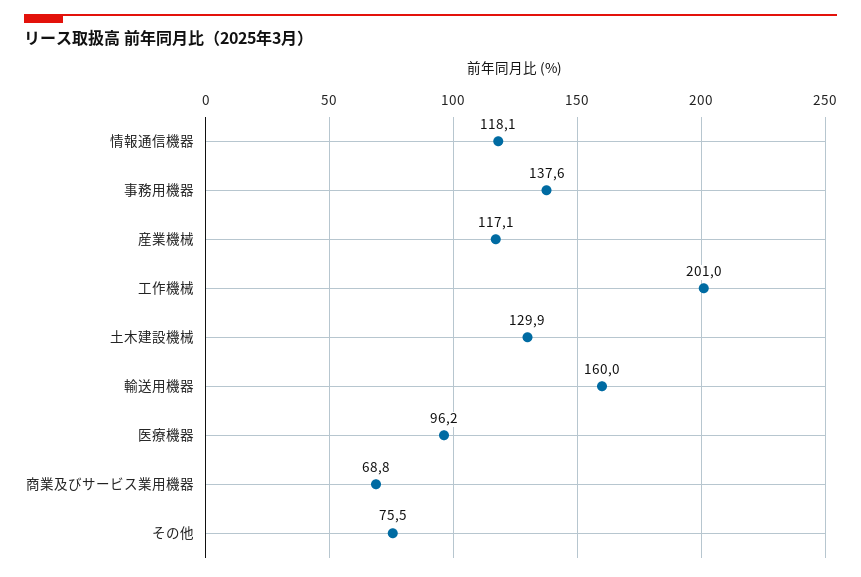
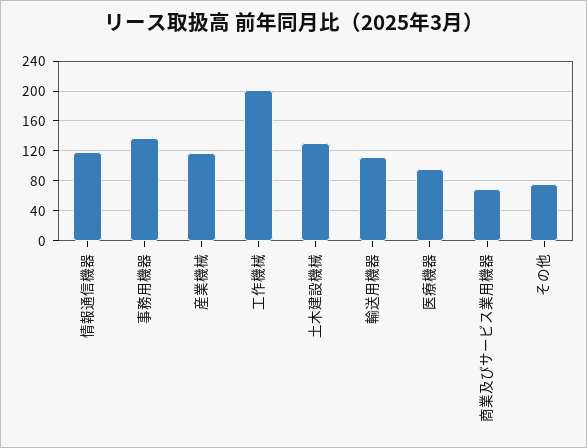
  {
    "情報通信機器": 118.1,
    "事務用機器": 137.6,
    "産業機械": 117.1,
    "工作機械": 201,
    "土木建設機械": 129.9,
-   "輸送用機器": 160,
+   "輸送用機器": 110,
    "医療機器": 96.2,
    "商業及びサービス業用機器": 68.8,
    "その他": 75.5
  }

